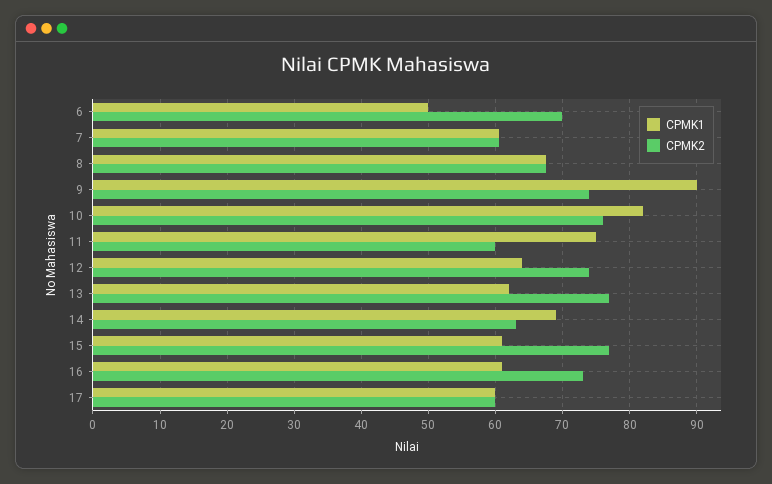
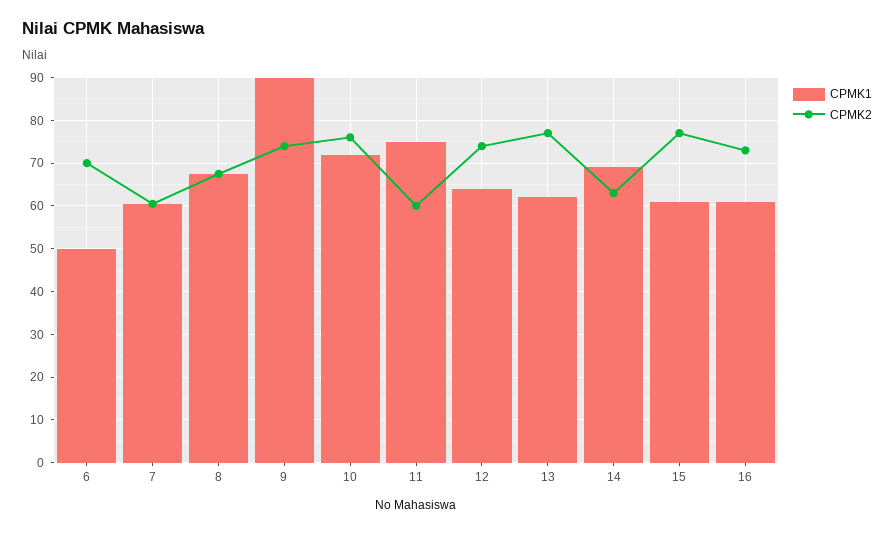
  {
    "CPMK1": {
      "6": 50,
      "7": 61,
      "8": 68,
      "9": 90,
-     "10": 82,
+     "10": 72,
      "11": 75,
      "12": 64,
      "13": 62,
      "14": 69,
      "15": 61,
-     "16": 61,
+     "16": 61
-     "17": 60
    },
    "CPMK2": {
      "6": 70,
      "7": 61,
      "8": 68,
      "9": 74,
      "10": 76,
      "11": 60,
      "12": 74,
      "13": 77,
      "14": 63,
      "15": 77,
-     "16": 73,
+     "16": 73
-     "17": 60
    }
  }

